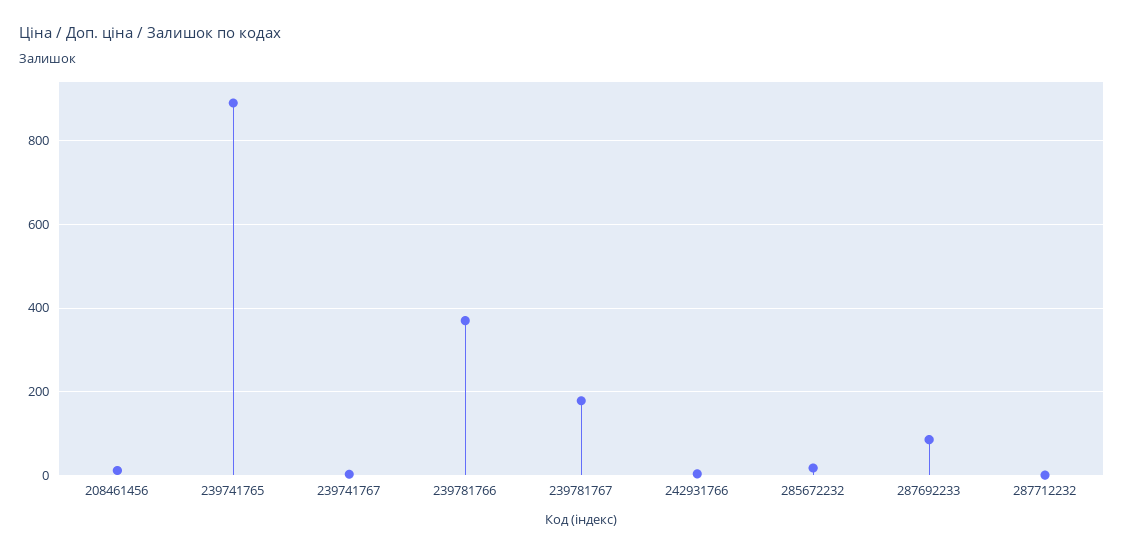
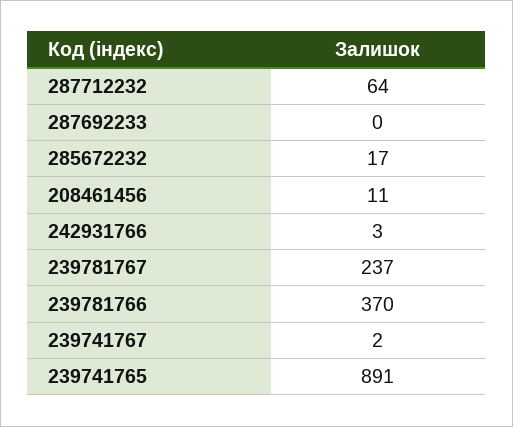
  {
    "208461456": 11,
    "239741765": 891,
    "239741767": 2,
    "239781766": 370,
-   "239781767": 180,
+   "239781767": 237,
    "242931766": 3,
    "285672232": 17,
-   "287692233": 80,
+   "287692233": 0,
-   "287712232": 0
+   "287712232": 64
  }

